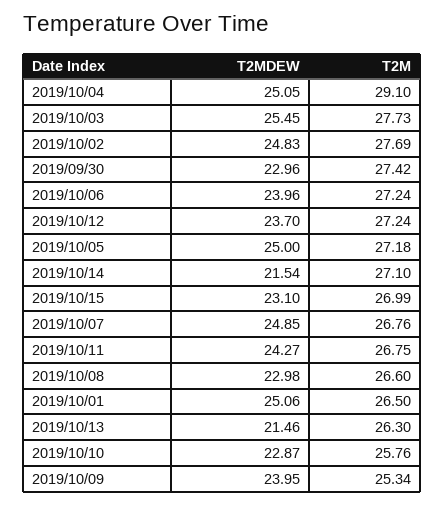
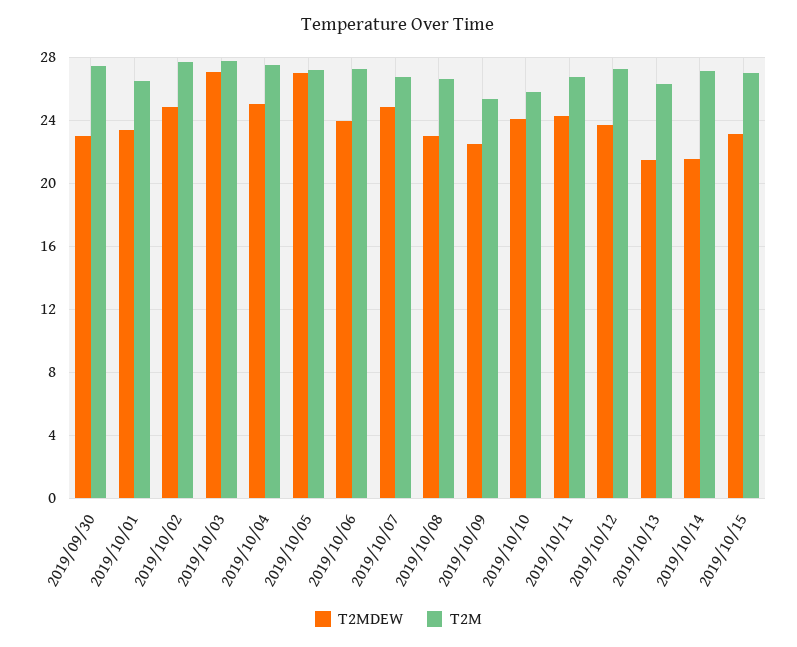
  {
    "T2MDEW": {
      "2019/10/04": 25.05,
-     "2019/10/03": 25.45,
+     "2019/10/03": 27,
      "2019/10/02": 24.83,
      "2019/09/30": 22.96,
      "2019/10/06": 23.96,
      "2019/10/12": 23.7,
-     "2019/10/05": 25,
+     "2019/10/05": 27,
      "2019/10/14": 21.54,
      "2019/10/15": 23.1,
      "2019/10/07": 24.85,
      "2019/10/11": 24.27,
      "2019/10/08": 22.98,
-     "2019/10/01": 25.06,
+     "2019/10/01": 23.5,
      "2019/10/13": 21.46,
-     "2019/10/10": 22.87,
+     "2019/10/10": 24,
-     "2019/10/09": 23.95
+     "2019/10/09": 22.5
    },
    "T2M": {
-     "2019/10/04": 29.1,
+     "2019/10/04": 27.5,
      "2019/10/03": 27.73,
      "2019/10/02": 27.69,
      "2019/09/30": 27.42,
      "2019/10/06": 27.24,
      "2019/10/12": 27.24,
      "2019/10/05": 27.18,
      "2019/10/14": 27.1,
      "2019/10/15": 26.99,
      "2019/10/07": 26.76,
      "2019/10/11": 26.75,
      "2019/10/08": 26.6,
      "2019/10/01": 26.5,
      "2019/10/13": 26.3,
      "2019/10/10": 25.76,
      "2019/10/09": 25.34
    }
  }

